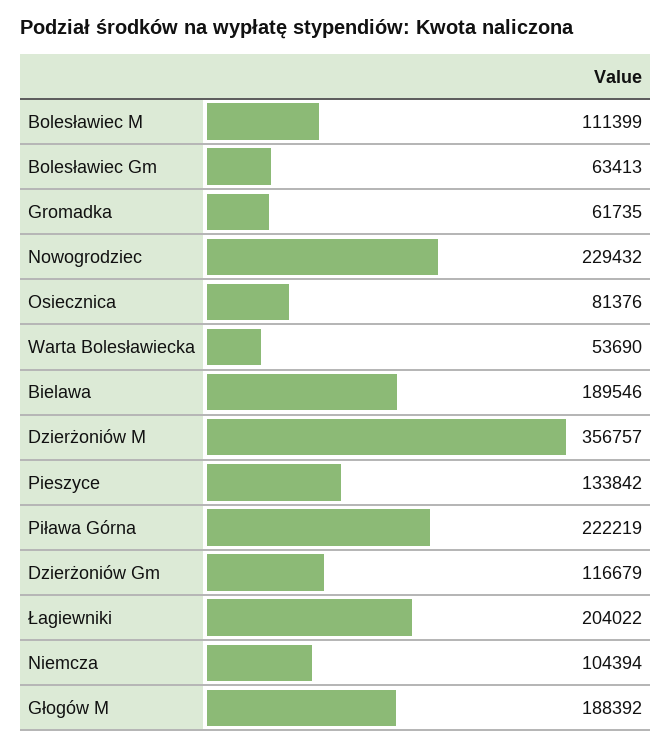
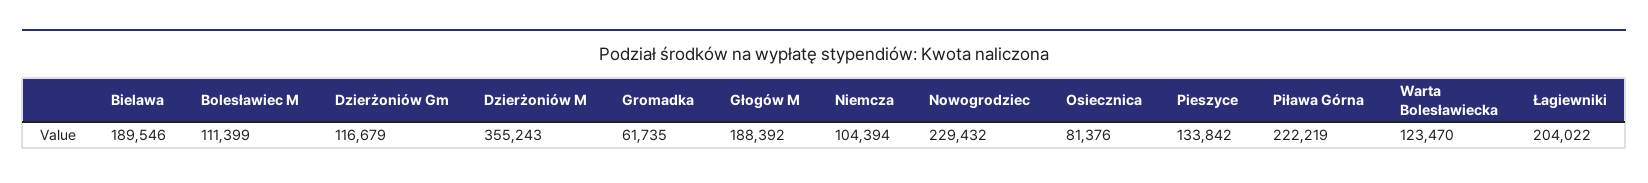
  {
    "Bolesławiec M": 111399,
-   "Bolesławiec Gm": 63413,
    "Gromadka": 61735,
    "Nowogrodziec": 229432,
    "Osiecznica": 81376,
-   "Warta Bolesławiecka": 53690,
+   "Warta Bolesławiecka": 123470,
    "Bielawa": 189546,
-   "Dzierżoniów M": 356757,
+   "Dzierżoniów M": 355243,
    "Pieszyce": 133842,
    "Piława Górna": 222219,
    "Dzierżoniów Gm": 116679,
    "Łagiewniki": 204022,
    "Niemcza": 104394,
    "Głogów M": 188392
  }

